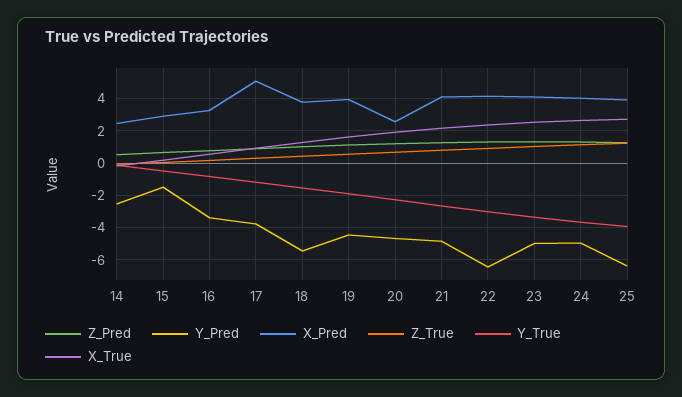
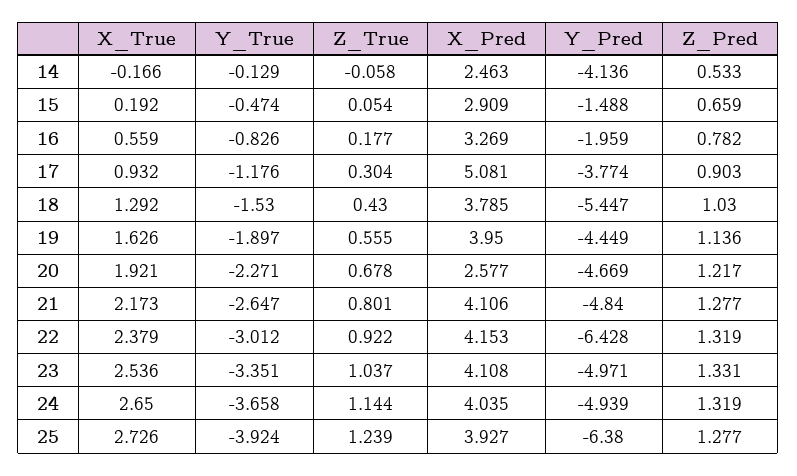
  {
    "Z_Pred": {
      "14": 0.533,
      "15": 0.659,
      "16": 0.782,
      "17": 0.903,
      "18": 1.03,
      "19": 1.136,
      "20": 1.217,
      "21": 1.277,
      "22": 1.319,
      "23": 1.331,
      "24": 1.319,
      "25": 1.277
    },
    "Y_Pred": {
-     "14": -2.5,
+     "14": -4.136,
      "15": -1.488,
-     "16": -3.5,
+     "16": -1.959,
      "17": -3.774,
      "18": -5.447,
      "19": -4.449,
      "20": -4.669,
      "21": -4.84,
      "22": -6.428,
      "23": -4.971,
      "24": -4.939,
      "25": -6.38
    },
    "X_Pred": {
      "14": 2.463,
      "15": 2.909,
      "16": 3.269,
      "17": 5.081,
      "18": 3.785,
      "19": 3.95,
      "20": 2.577,
      "21": 4.106,
      "22": 4.153,
      "23": 4.108,
      "24": 4.035,
      "25": 3.927
    },
    "Z_True": {
      "14": -0.058,
      "15": 0.054,
      "16": 0.177,
      "17": 0.304,
      "18": 0.43,
      "19": 0.555,
      "20": 0.678,
      "21": 0.801,
      "22": 0.922,
      "23": 1.037,
      "24": 1.144,
      "25": 1.239
    },
    "Y_True": {
      "14": -0.129,
      "15": -0.474,
      "16": -0.826,
      "17": -1.176,
      "18": -1.53,
      "19": -1.897,
      "20": -2.271,
      "21": -2.647,
      "22": -3.012,
      "23": -3.351,
      "24": -3.658,
      "25": -3.924
    },
    "X_True": {
      "14": -0.166,
      "15": 0.192,
      "16": 0.559,
      "17": 0.932,
      "18": 1.292,
      "19": 1.626,
      "20": 1.921,
      "21": 2.173,
      "22": 2.379,
      "23": 2.536,
      "24": 2.65,
      "25": 2.726
    }
  }

